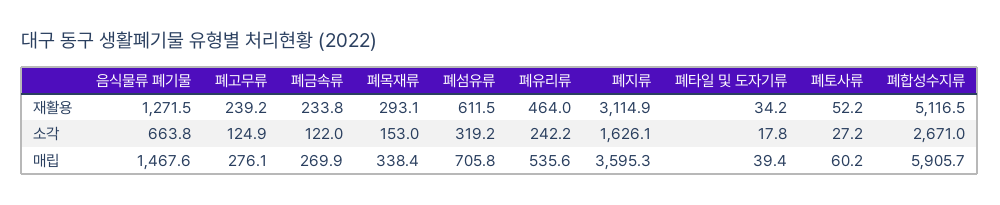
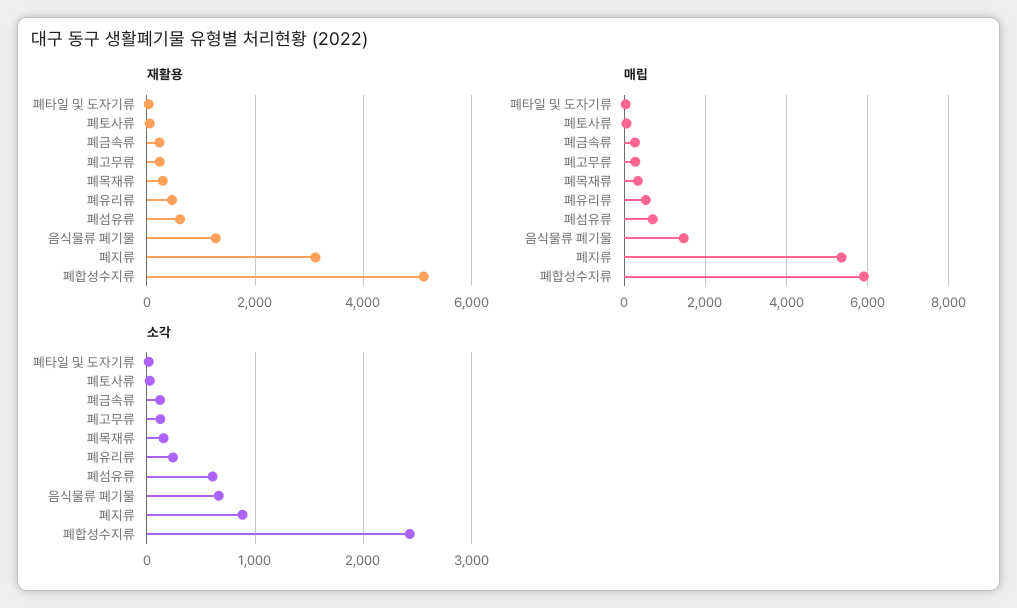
  {
    "재활용": {
      "음식물류 폐기물": 1271.5,
      "폐고무류": 239.2,
      "폐금속류": 233.8,
      "폐목재류": 293.1,
      "폐섬유류": 611.5,
      "폐유리류": 464,
      "폐지류": 3114.9,
      "폐타일 및 도자기류": 34.2,
      "폐토사류": 52.2,
      "폐합성수지류": 5116.5
    },
    "소각": {
      "음식물류 폐기물": 663.8,
      "폐고무류": 124.9,
      "폐금속류": 122,
      "폐목재류": 153,
-     "폐섬유류": 319.2,
+     "폐섬유류": 600,
      "폐유리류": 242.2,
-     "폐지류": 1626.1,
+     "폐지류": 900,
      "폐타일 및 도자기류": 17.8,
      "폐토사류": 27.2,
-     "폐합성수지류": 2671
+     "폐합성수지류": 2400
    },
    "매립": {
      "음식물류 폐기물": 1467.6,
      "폐고무류": 276.1,
      "폐금속류": 269.9,
      "폐목재류": 338.4,
      "폐섬유류": 705.8,
      "폐유리류": 535.6,
-     "폐지류": 3595.3,
+     "폐지류": 5400,
      "폐타일 및 도자기류": 39.4,
      "폐토사류": 60.2,
      "폐합성수지류": 5905.7
    }
  }

